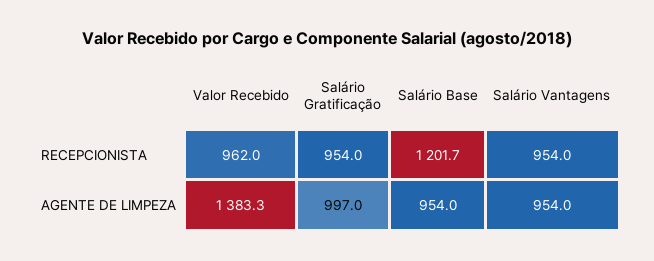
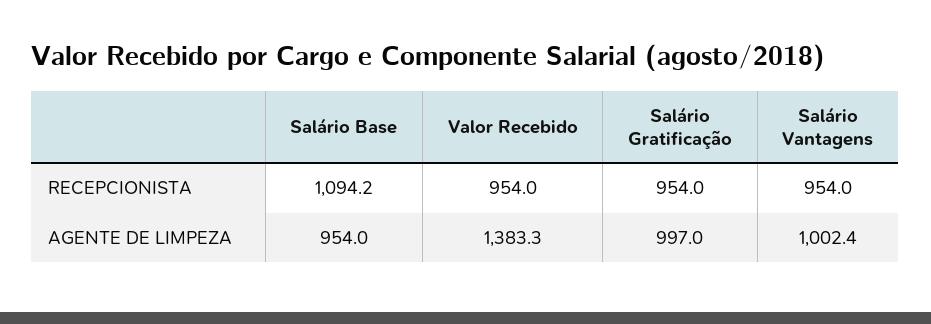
  {
    "Valor Recebido": {
-     "RECEPCIONISTA": 962,
+     "RECEPCIONISTA": 954,
      "AGENTE DE LIMPEZA": 1383.3
    },
    "Salário Gratificação": {
      "RECEPCIONISTA": 954,
      "AGENTE DE LIMPEZA": 997
    },
    "Salário Base": {
-     "RECEPCIONISTA": 1201.7,
+     "RECEPCIONISTA": 1094.2,
      "AGENTE DE LIMPEZA": 954
    },
    "Salário Vantagens": {
      "RECEPCIONISTA": 954,
-     "AGENTE DE LIMPEZA": 954
+     "AGENTE DE LIMPEZA": 1002.4
    }
  }

